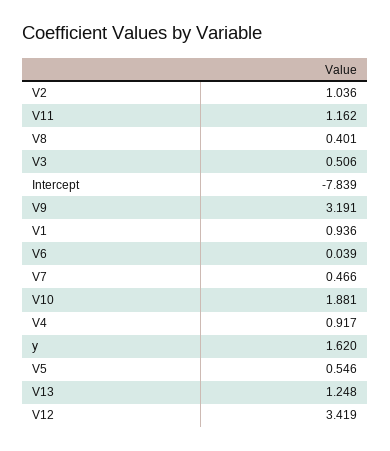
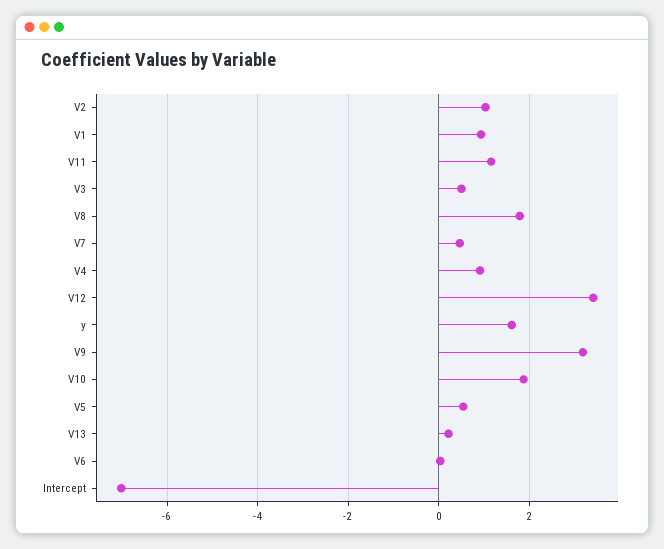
  {
    "V2": 1.036,
    "V11": 1.162,
-   "V8": 0.401,
+   "V8": 1.8,
    "V3": 0.506,
-   "Intercept": -7.839,
+   "Intercept": -7,
    "V9": 3.191,
    "V1": 0.936,
    "V6": 0.039,
    "V7": 0.466,
    "V10": 1.881,
    "V4": 0.917,
    "y": 1.62,
    "V5": 0.546,
-   "V13": 1.248,
+   "V13": 0.2,
    "V12": 3.419
  }

